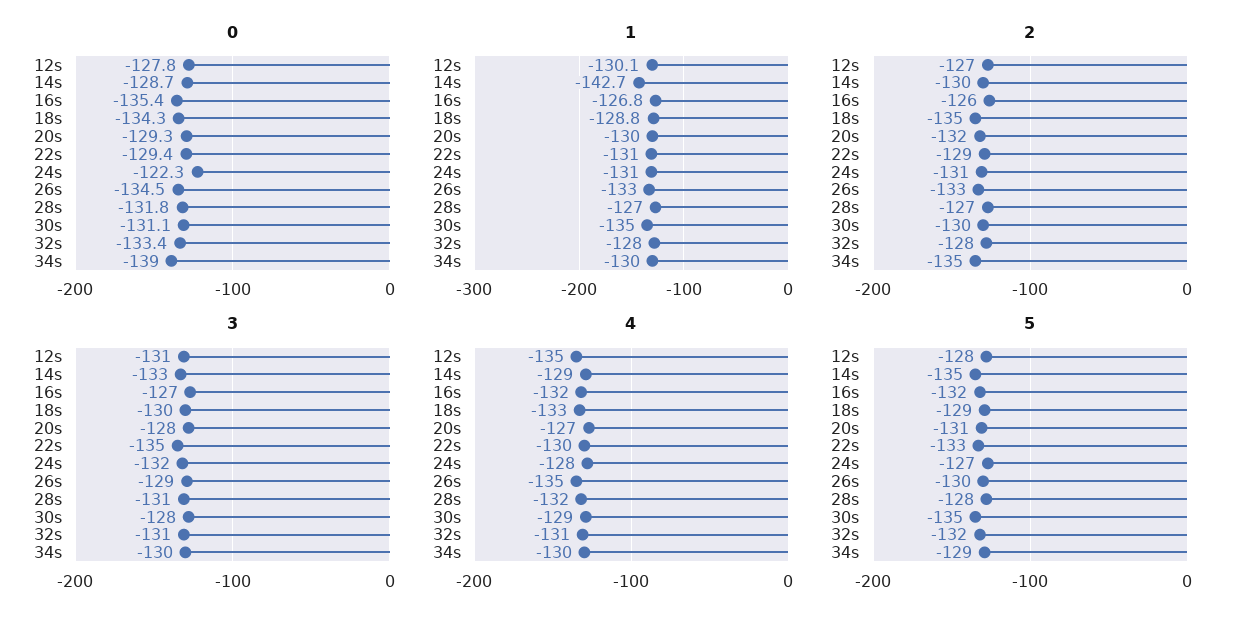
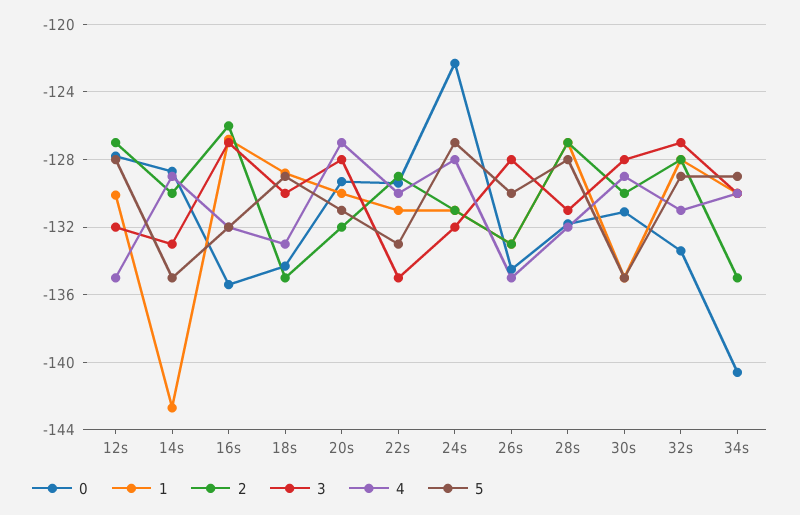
  {
    "0": {
      "12s": -127.8,
      "14s": -128.7,
      "16s": -135.4,
      "18s": -134.3,
      "20s": -129.3,
      "22s": -129.4,
      "24s": -122.3,
      "26s": -134.5,
      "28s": -131.8,
      "30s": -131.1,
      "32s": -133.4,
-     "34s": -139
+     "34s": -140.5
    },
    "1": {
      "12s": -130.1,
      "14s": -142.7,
      "16s": -126.8,
      "18s": -128.8,
      "20s": -130,
      "22s": -131,
      "24s": -131,
      "26s": -133,
      "28s": -127,
      "30s": -135,
      "32s": -128,
      "34s": -130
    },
    "2": {
      "12s": -127,
      "14s": -130,
      "16s": -126,
      "18s": -135,
      "20s": -132,
      "22s": -129,
      "24s": -131,
      "26s": -133,
      "28s": -127,
      "30s": -130,
      "32s": -128,
      "34s": -135
    },
    "3": {
-     "12s": -131,
+     "12s": -132,
      "14s": -133,
      "16s": -127,
      "18s": -130,
      "20s": -128,
      "22s": -135,
      "24s": -132,
-     "26s": -129,
+     "26s": -128,
      "28s": -131,
      "30s": -128,
-     "32s": -131,
+     "32s": -127,
      "34s": -130
    },
    "4": {
      "12s": -135,
      "14s": -129,
      "16s": -132,
      "18s": -133,
      "20s": -127,
      "22s": -130,
      "24s": -128,
      "26s": -135,
      "28s": -132,
      "30s": -129,
      "32s": -131,
      "34s": -130
    },
    "5": {
      "12s": -128,
      "14s": -135,
      "16s": -132,
      "18s": -129,
      "20s": -131,
      "22s": -133,
      "24s": -127,
      "26s": -130,
      "28s": -128,
      "30s": -135,
-     "32s": -132,
+     "32s": -129,
      "34s": -129
    }
  }

